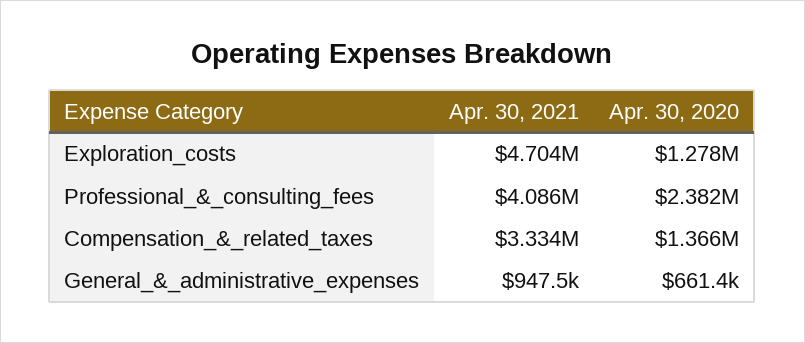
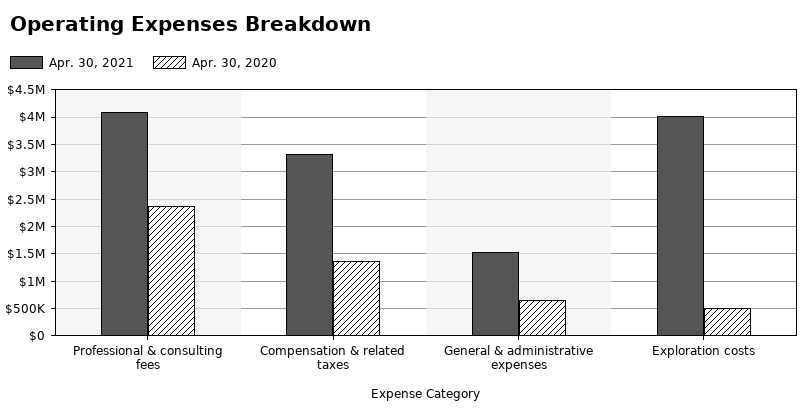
  {
    "Apr. 30, 2021": {
-     "Exploration_costs": 4704000,
+     "Exploration_costs": 4000000,
      "Professional_&_consulting_fees": 4086000,
      "Compensation_&_related_taxes": 3334000,
-     "General_&_administrative_expenses": 947500
+     "General_&_administrative_expenses": 1500000
    },
    "Apr. 30, 2020": {
-     "Exploration_costs": 1278000,
+     "Exploration_costs": 500000,
      "Professional_&_consulting_fees": 2382000,
      "Compensation_&_related_taxes": 1366000,
      "General_&_administrative_expenses": 661400
    }
  }

